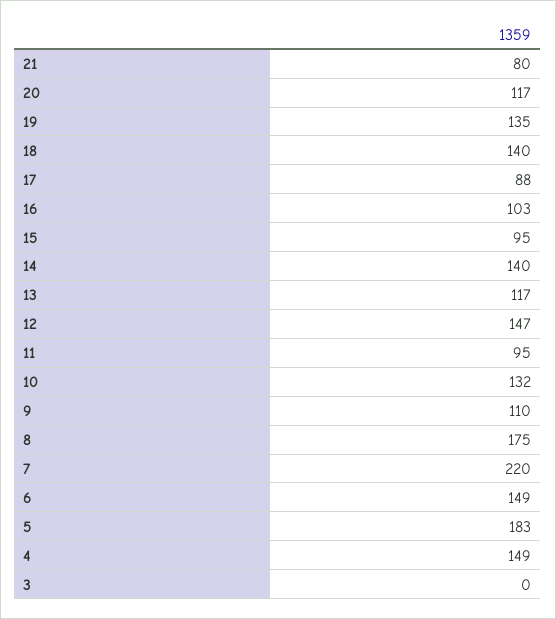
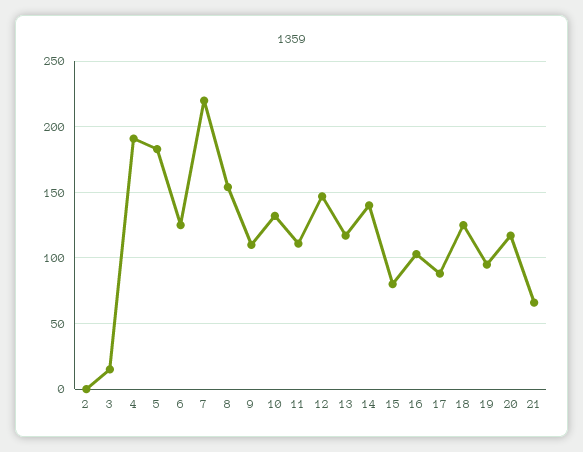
  {
-   "21": 80,
+   "21": 65,
    "20": 117,
-   "19": 135,
+   "19": 95,
-   "18": 140,
+   "18": 125,
    "17": 88,
    "16": 103,
-   "15": 95,
+   "15": 80,
    "14": 140,
    "13": 117,
    "12": 147,
-   "11": 95,
+   "11": 110,
    "10": 132,
    "9": 110,
-   "8": 175,
+   "8": 155,
    "7": 220,
-   "6": 149,
+   "6": 125,
    "5": 183,
-   "4": 149,
+   "4": 190,
-   "3": 0
+   "3": 15,
+   "2": 0
  }

